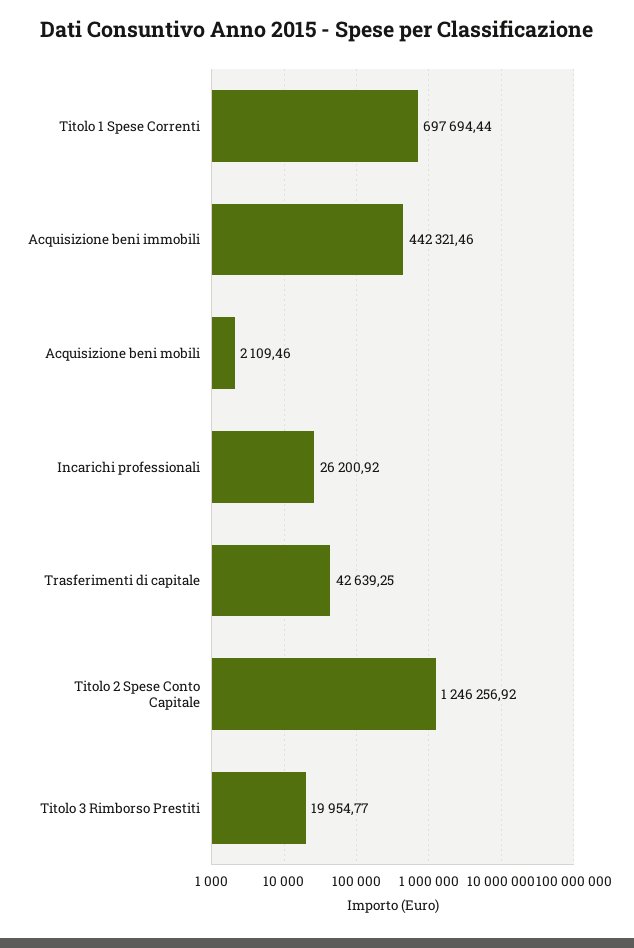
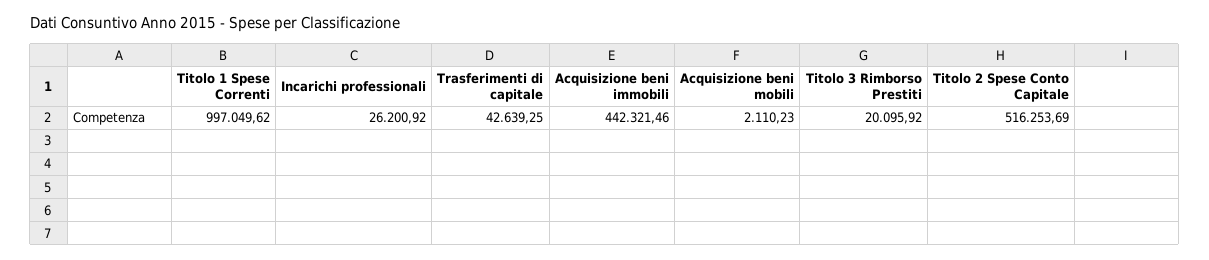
  {
-   "Titolo 1 Spese Correnti": 697694.44,
+   "Titolo 1 Spese Correnti": 997049.62,
    "Acquisizione beni immobili": 442321.46,
-   "Acquisizione beni mobili": 2109.46,
+   "Acquisizione beni mobili": 2110.23,
    "Incarichi professionali": 26200.92,
    "Trasferimenti di capitale": 42639.25,
-   "Titolo 2 Spese Conto Capitale": 1246256.92,
+   "Titolo 2 Spese Conto Capitale": 516253.69,
-   "Titolo 3 Rimborso Prestiti": 19954.77
+   "Titolo 3 Rimborso Prestiti": 20095.92
  }

